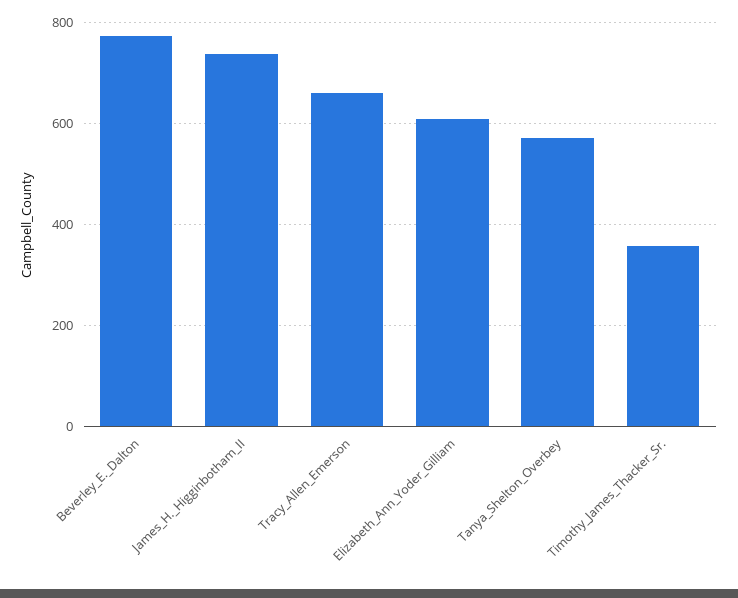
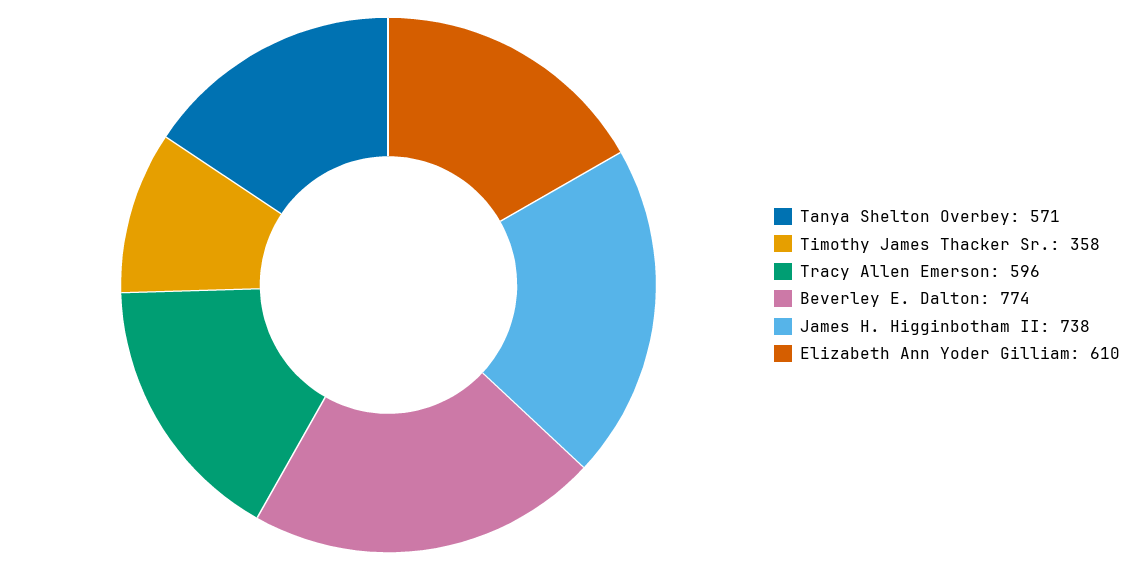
  {
    "Beverley_E._Dalton": 774,
    "James_H._Higginbotham_II": 738,
-   "Tracy_Allen_Emerson": 660,
+   "Tracy_Allen_Emerson": 596,
    "Elizabeth_Ann_Yoder_Gilliam": 610,
    "Tanya_Shelton_Overbey": 571,
    "Timothy_James_Thacker_Sr.": 358
  }

